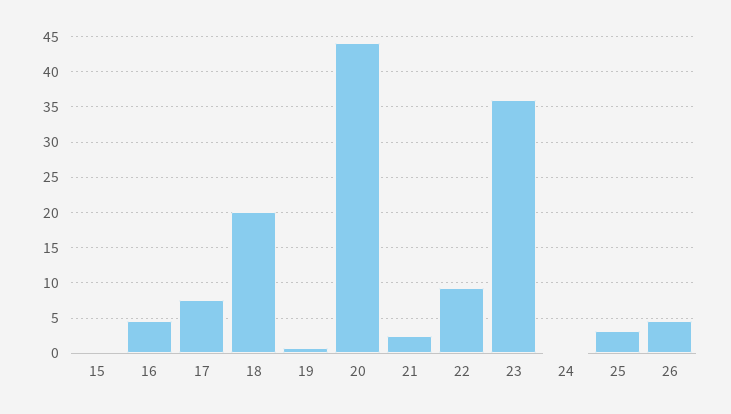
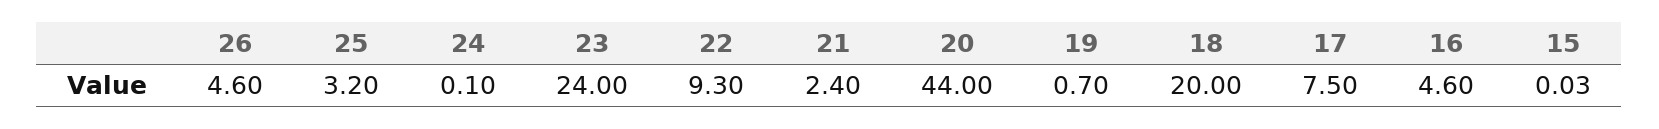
  {
    "15": 0.03,
    "16": 4.6,
    "17": 7.5,
    "18": 20,
    "19": 0.7,
    "20": 44,
    "21": 2.4,
    "22": 9.3,
-   "23": 36,
+   "23": 24,
    "24": 0.1,
    "25": 3.2,
    "26": 4.6
  }

